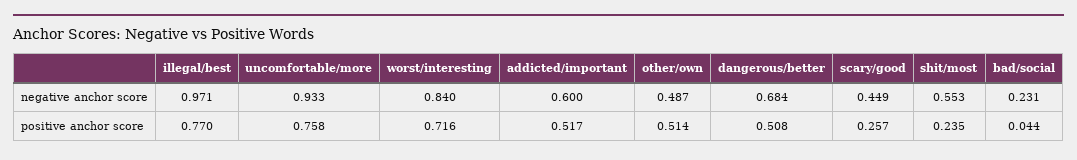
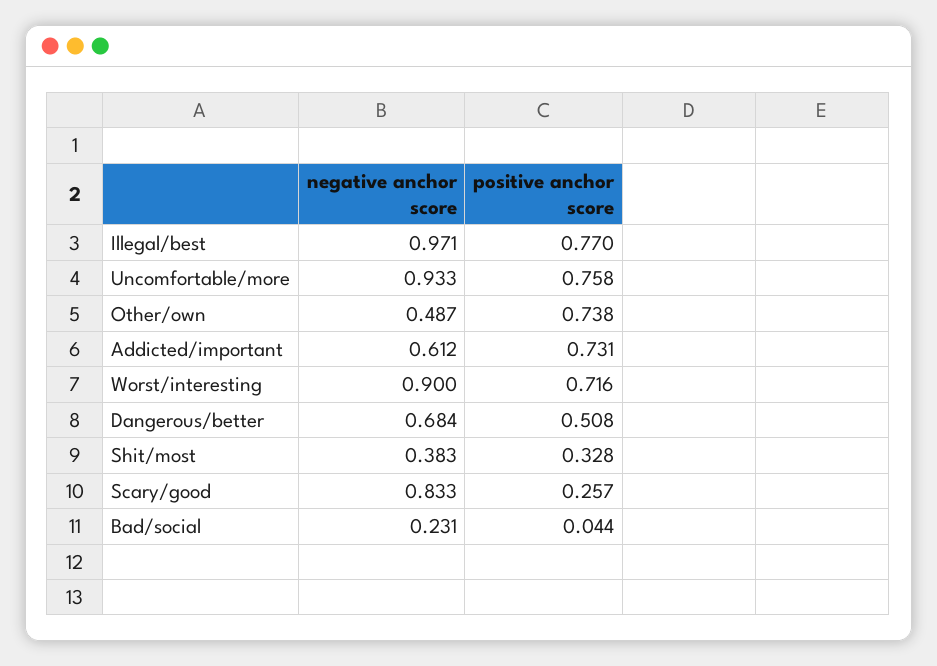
  {
    "illegal/best": {
      "negative anchor score": 0.971,
      "positive anchor score": 0.77
    },
    "uncomfortable/more": {
      "negative anchor score": 0.933,
      "positive anchor score": 0.758
    },
    "worst/interesting": {
-     "negative anchor score": 0.84,
+     "negative anchor score": 0.9,
      "positive anchor score": 0.716
    },
    "addicted/important": {
-     "negative anchor score": 0.6,
+     "negative anchor score": 0.612,
-     "positive anchor score": 0.517
+     "positive anchor score": 0.731
    },
    "other/own": {
      "negative anchor score": 0.487,
-     "positive anchor score": 0.514
+     "positive anchor score": 0.738
    },
    "dangerous/better": {
      "negative anchor score": 0.684,
      "positive anchor score": 0.508
    },
    "scary/good": {
-     "negative anchor score": 0.449,
+     "negative anchor score": 0.833,
      "positive anchor score": 0.257
    },
    "shit/most": {
-     "negative anchor score": 0.553,
+     "negative anchor score": 0.383,
-     "positive anchor score": 0.235
+     "positive anchor score": 0.328
    },
    "bad/social": {
      "negative anchor score": 0.231,
      "positive anchor score": 0.044
    }
  }

